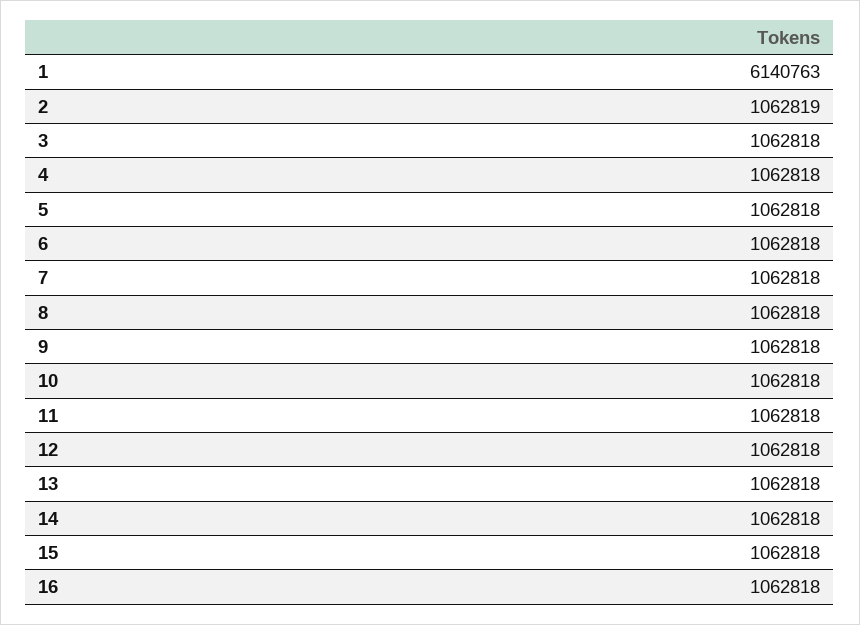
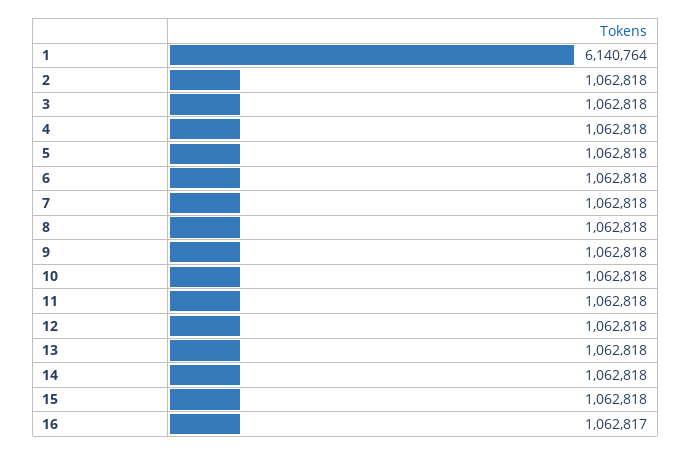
  {
-   "1": 6140763,
+   "1": 6140764,
-   "2": 1062819,
+   "2": 1062818,
    "3": 1062818,
    "4": 1062818,
    "5": 1062818,
    "6": 1062818,
    "7": 1062818,
    "8": 1062818,
    "9": 1062818,
    "10": 1062818,
    "11": 1062818,
    "12": 1062818,
    "13": 1062818,
    "14": 1062818,
    "15": 1062818,
-   "16": 1062818
+   "16": 1062817
  }

